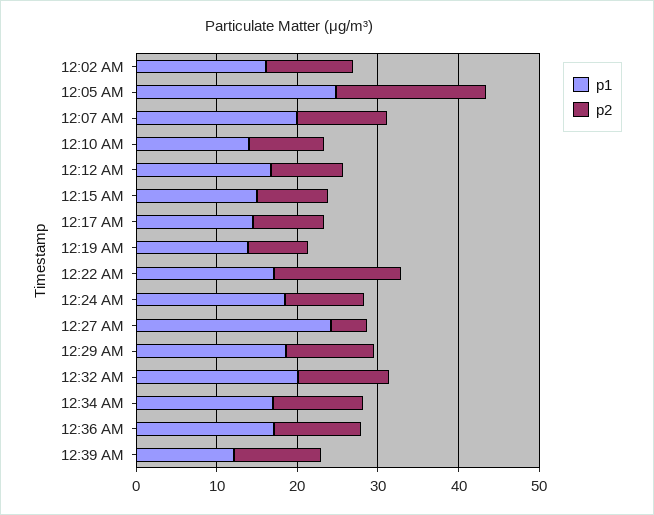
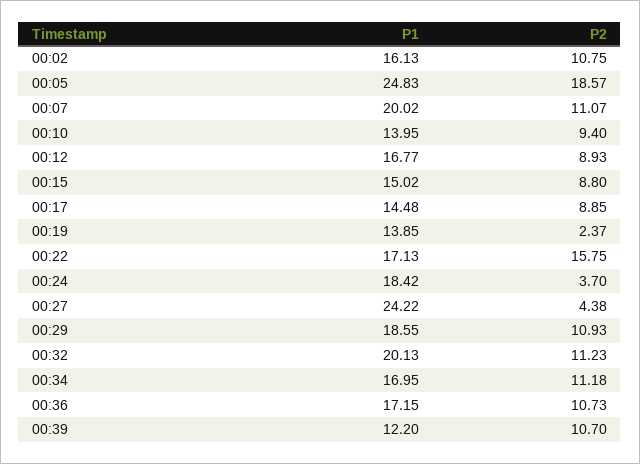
  {
    "p1": {
      "12:02 AM": 16.13,
      "12:05 AM": 24.83,
      "12:07 AM": 20.02,
      "12:10 AM": 13.95,
      "12:12 AM": 16.77,
      "12:15 AM": 15.02,
      "12:17 AM": 14.48,
      "12:19 AM": 13.85,
      "12:22 AM": 17.13,
      "12:24 AM": 18.42,
      "12:27 AM": 24.22,
      "12:29 AM": 18.55,
      "12:32 AM": 20.13,
      "12:34 AM": 16.95,
      "12:36 AM": 17.15,
      "12:39 AM": 12.2
    },
    "p2": {
      "12:02 AM": 10.75,
      "12:05 AM": 18.57,
      "12:07 AM": 11.07,
      "12:10 AM": 9.4,
      "12:12 AM": 8.93,
      "12:15 AM": 8.8,
      "12:17 AM": 8.85,
-     "12:19 AM": 8,
+     "12:19 AM": 2.37,
      "12:22 AM": 15.75,
-     "12:24 AM": 10,
+     "12:24 AM": 3.7,
      "12:27 AM": 4.38,
      "12:29 AM": 10.93,
      "12:32 AM": 11.23,
      "12:34 AM": 11.18,
      "12:36 AM": 10.73,
      "12:39 AM": 10.7
    }
  }

